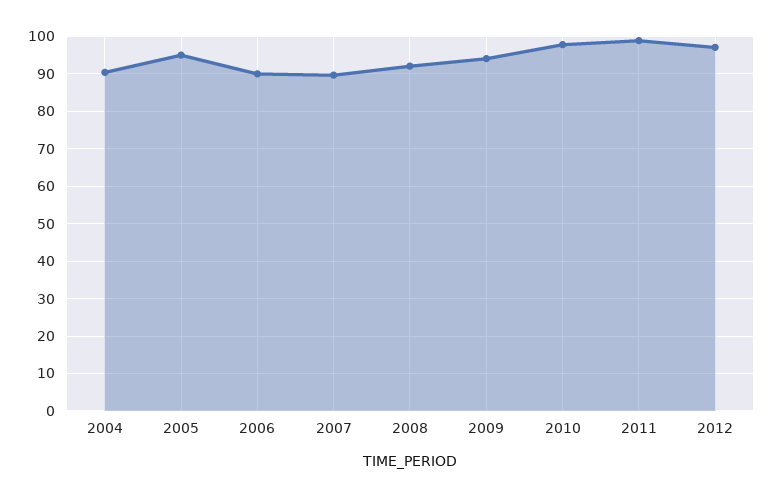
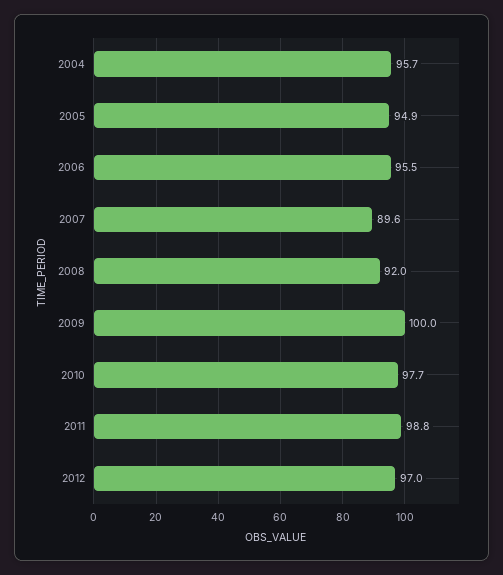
  {
-   "2004": 90,
+   "2004": 95.7,
    "2005": 94.9,
-   "2006": 90,
+   "2006": 95.5,
    "2007": 89.6,
    "2008": 92,
-   "2009": 94,
+   "2009": 100,
    "2010": 97.7,
    "2011": 98.8,
    "2012": 97
  }

